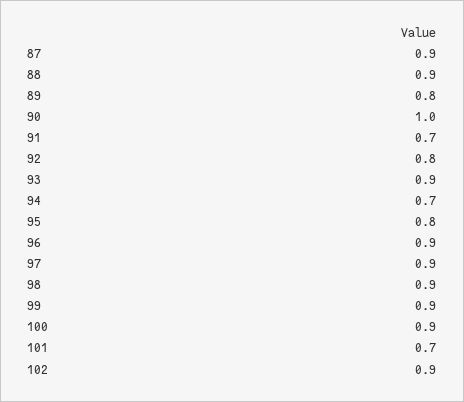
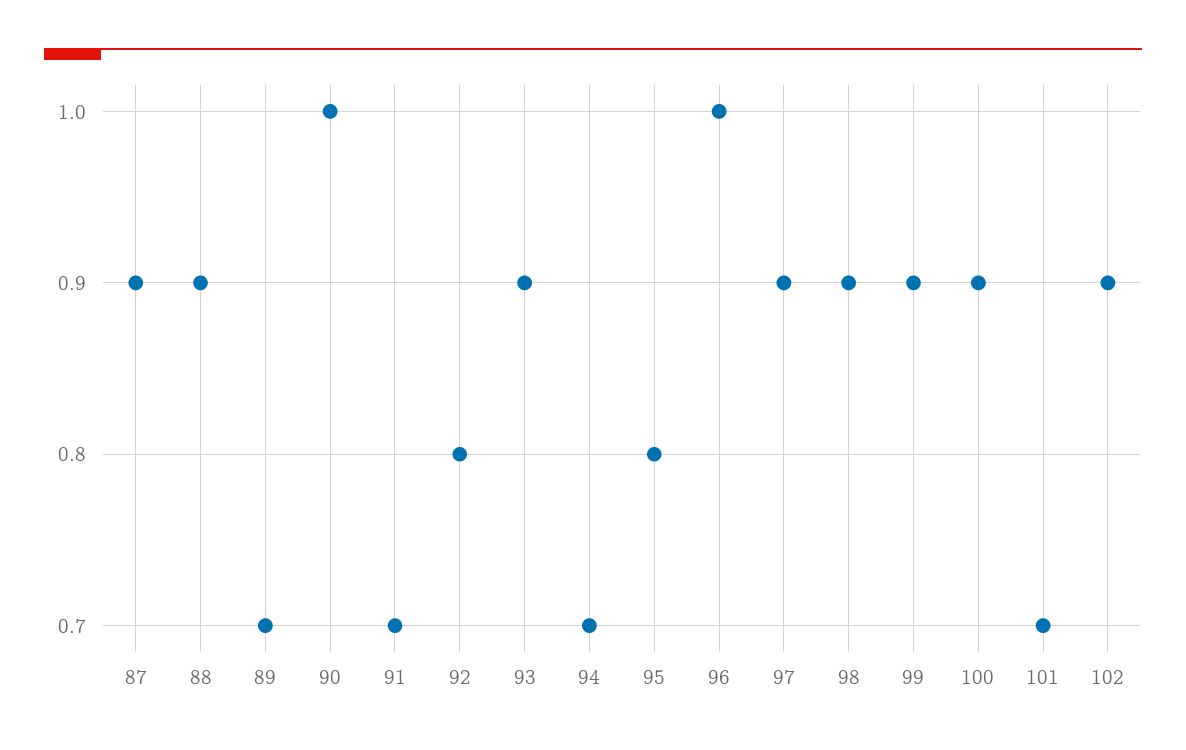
  {
    "87": 0.9,
    "88": 0.9,
-   "89": 0.8,
+   "89": 0.7,
    "90": 1,
    "91": 0.7,
    "92": 0.8,
    "93": 0.9,
    "94": 0.7,
    "95": 0.8,
-   "96": 0.9,
+   "96": 1,
    "97": 0.9,
    "98": 0.9,
    "99": 0.9,
    "100": 0.9,
    "101": 0.7,
    "102": 0.9
  }

